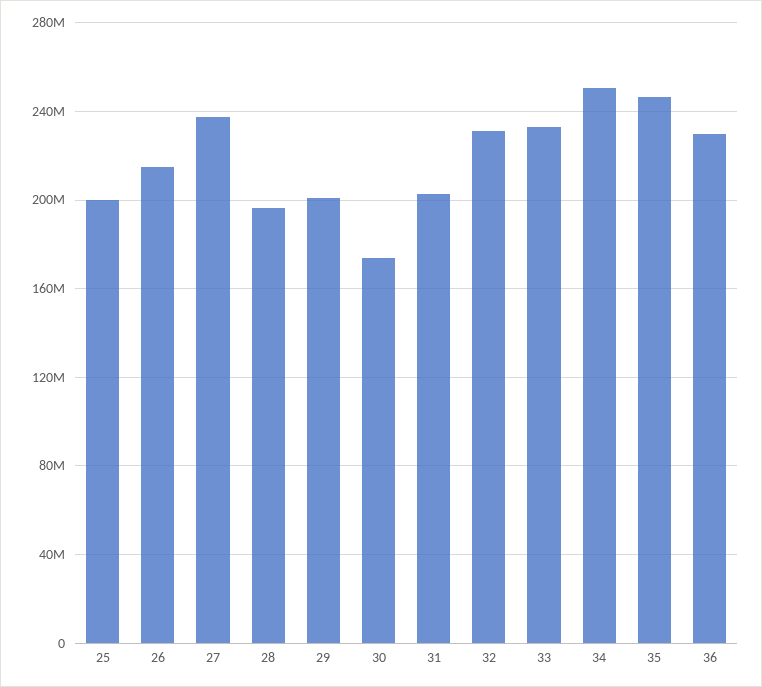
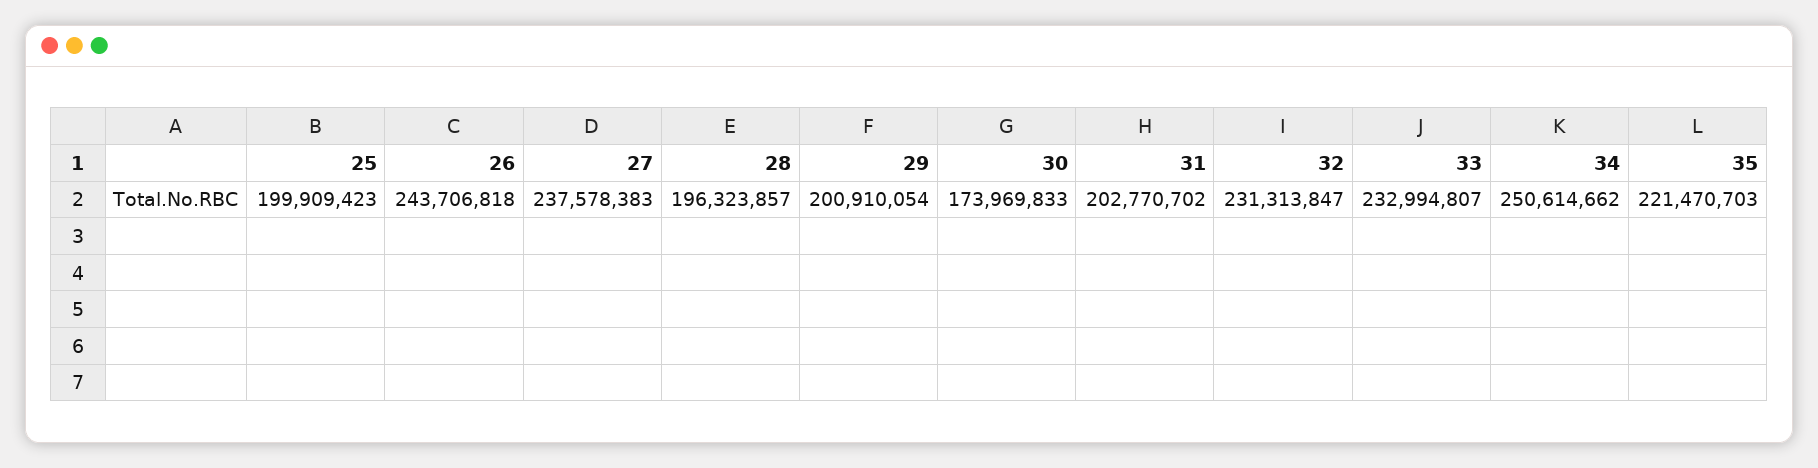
  {
    "25": 199909423,
-   "26": 215000000,
+   "26": 243706818,
    "27": 237578383,
    "28": 196323857,
    "29": 200910054,
    "30": 173969833,
    "31": 202770702,
    "32": 231313847,
    "33": 232994807,
    "34": 250614662,
-   "35": 245000000,
+   "35": 221470703
-   "36": 230000000
  }

